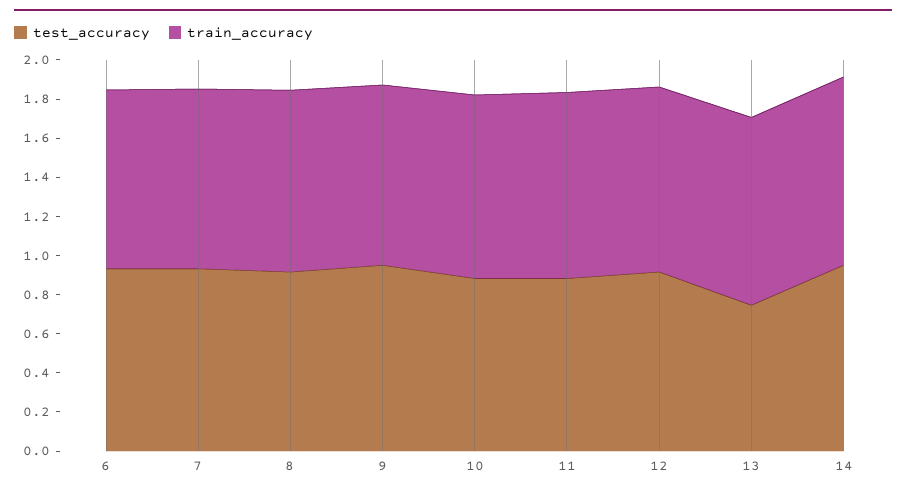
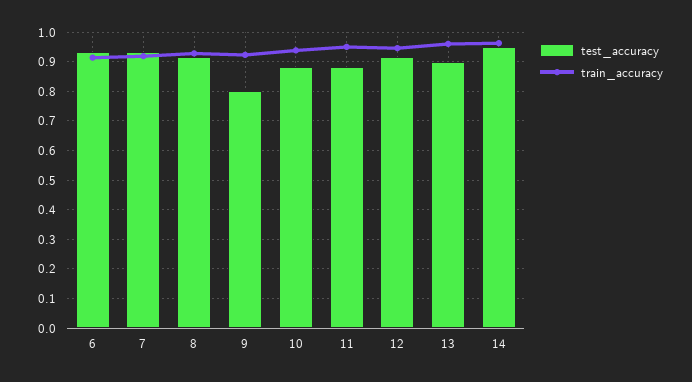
  {
    "test_accuracy": {
      "6": 0.925,
      "7": 0.925,
      "8": 0.925,
-     "9": 0.95,
+     "9": 0.8,
      "10": 0.875,
      "11": 0.875,
      "12": 0.925,
-     "13": 0.75,
+     "13": 0.9,
      "14": 0.95
    },
    "train_accuracy": {
      "6": 0.925,
      "7": 0.925,
      "8": 0.925,
      "9": 0.925,
      "10": 0.95,
      "11": 0.95,
      "12": 0.95,
      "13": 0.95,
      "14": 0.975
    }
  }

